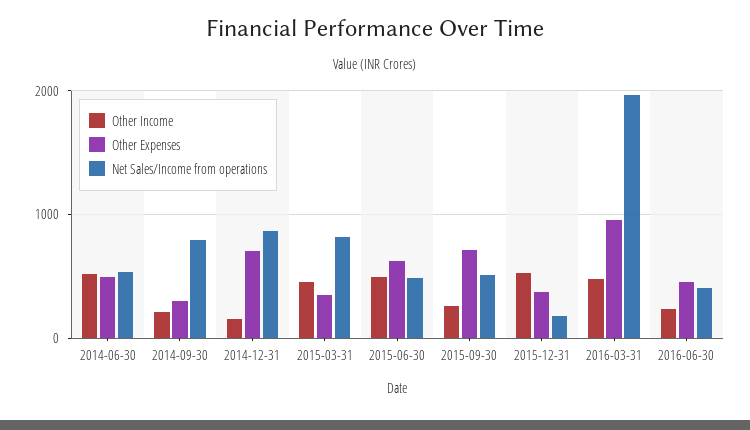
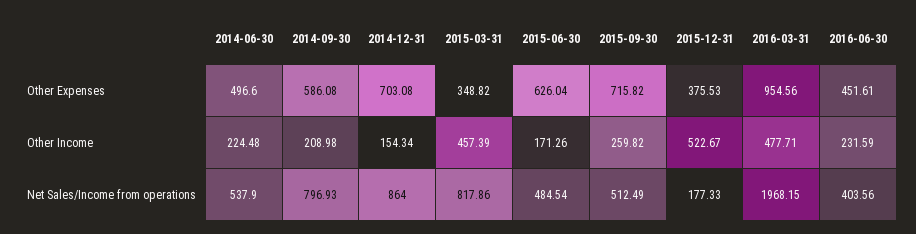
  {
    "Other Income": {
-     "2014-06-30": 500,
+     "2014-06-30": 224.48,
      "2014-09-30": 208.98,
      "2014-12-31": 154.34,
      "2015-03-31": 457.39,
-     "2015-06-30": 500,
+     "2015-06-30": 171.26,
      "2015-09-30": 259.82,
      "2015-12-31": 522.67,
      "2016-03-31": 477.71,
      "2016-06-30": 231.59
    },
    "Other Expenses": {
      "2014-06-30": 496.6,
-     "2014-09-30": 300,
+     "2014-09-30": 586.08,
      "2014-12-31": 703.08,
      "2015-03-31": 348.82,
      "2015-06-30": 626.04,
      "2015-09-30": 715.82,
      "2015-12-31": 375.53,
      "2016-03-31": 954.56,
      "2016-06-30": 451.61
    },
    "Net Sales/Income from operations": {
      "2014-06-30": 537.9,
      "2014-09-30": 796.93,
      "2014-12-31": 864,
      "2015-03-31": 817.86,
      "2015-06-30": 484.54,
      "2015-09-30": 512.49,
      "2015-12-31": 177.33,
      "2016-03-31": 1968.15,
      "2016-06-30": 403.56
    }
  }

